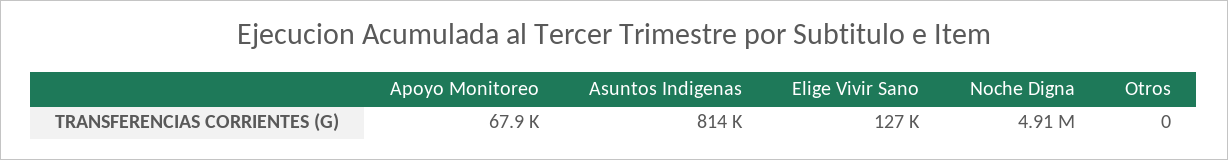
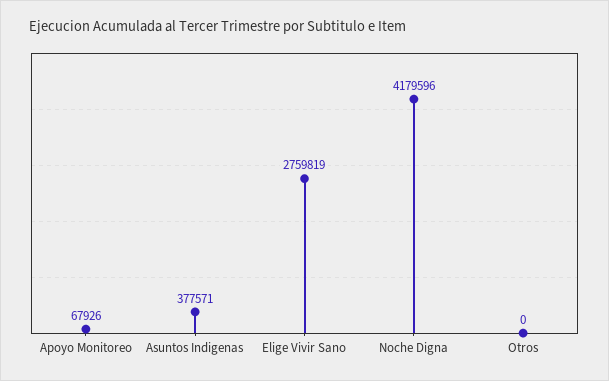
  {
    "Apoyo Monitoreo": 67926,
-   "Asuntos Indigenas": 814000,
+   "Asuntos Indigenas": 377571,
-   "Elige Vivir Sano": 127000,
+   "Elige Vivir Sano": 2759819,
-   "Noche Digna": 4910000,
+   "Noche Digna": 4179596,
    "Otros": 0
  }

